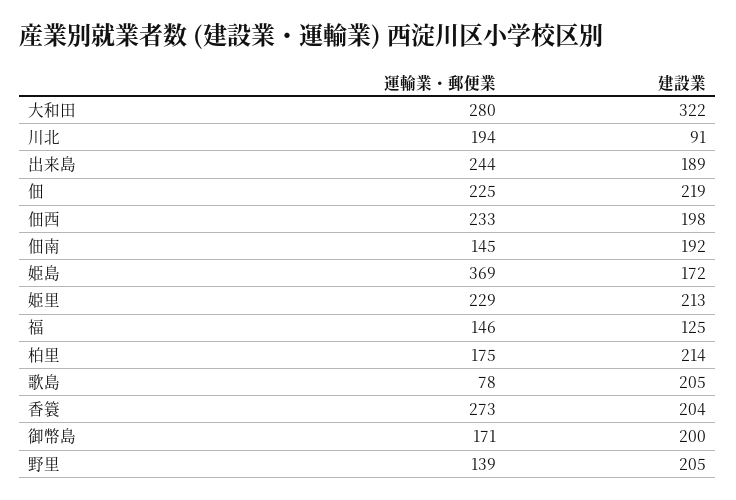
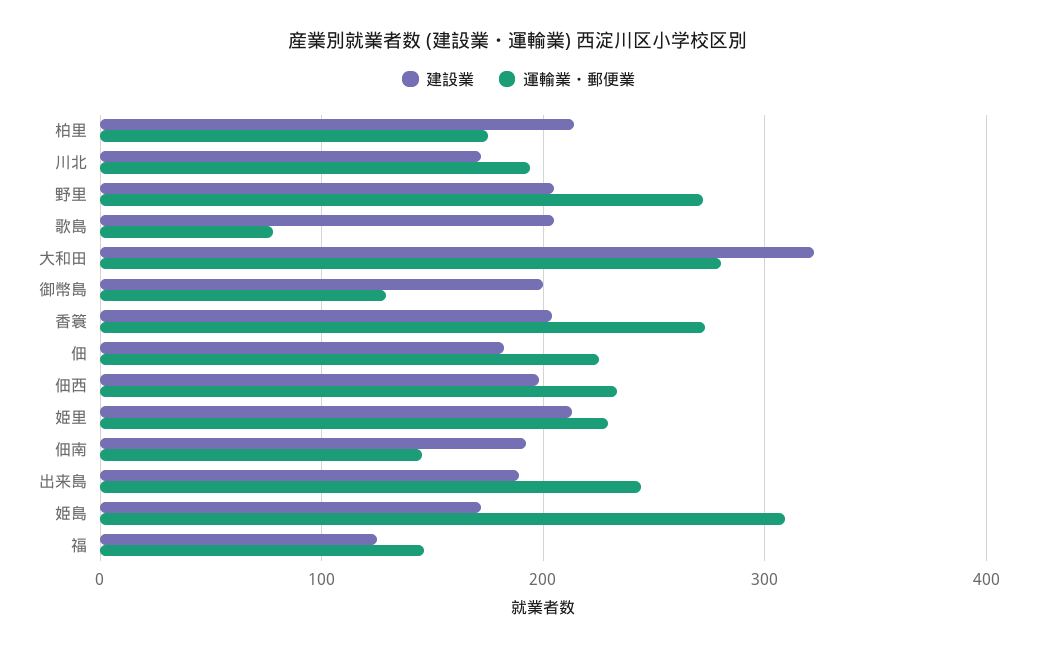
  {
    "運輸業・郵便業": {
      "大和田": 280,
      "川北": 194,
      "出来島": 244,
      "佃": 225,
      "佃西": 233,
      "佃南": 145,
-     "姫島": 369,
+     "姫島": 310,
      "姫里": 229,
      "福": 146,
      "柏里": 175,
      "歌島": 78,
      "香簑": 273,
-     "御幣島": 171,
+     "御幣島": 130,
-     "野里": 139
+     "野里": 270
    },
    "建設業": {
      "大和田": 322,
-     "川北": 91,
+     "川北": 170,
      "出来島": 189,
-     "佃": 219,
+     "佃": 180,
      "佃西": 198,
      "佃南": 192,
      "姫島": 172,
      "姫里": 213,
      "福": 125,
      "柏里": 214,
      "歌島": 205,
      "香簑": 204,
      "御幣島": 200,
      "野里": 205
    }
  }

